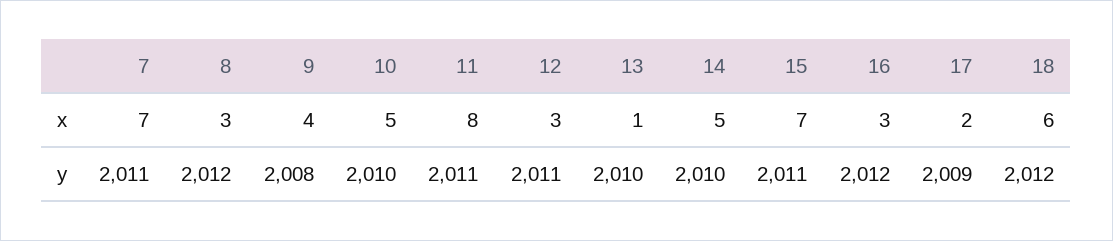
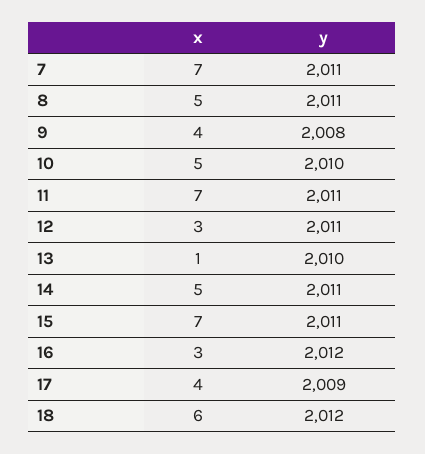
  {
    "7": {
      "x": 7,
      "y": 2011
    },
    "8": {
-     "x": 3,
+     "x": 5,
-     "y": 2012
+     "y": 2011
    },
    "9": {
      "x": 4,
      "y": 2008
    },
    "10": {
      "x": 5,
      "y": 2010
    },
    "11": {
-     "x": 8,
+     "x": 7,
      "y": 2011
    },
    "12": {
      "x": 3,
      "y": 2011
    },
    "13": {
      "x": 1,
      "y": 2010
    },
    "14": {
      "x": 5,
-     "y": 2010
+     "y": 2011
    },
    "15": {
      "x": 7,
      "y": 2011
    },
    "16": {
      "x": 3,
      "y": 2012
    },
    "17": {
-     "x": 2,
+     "x": 4,
      "y": 2009
    },
    "18": {
      "x": 6,
      "y": 2012
    }
  }

